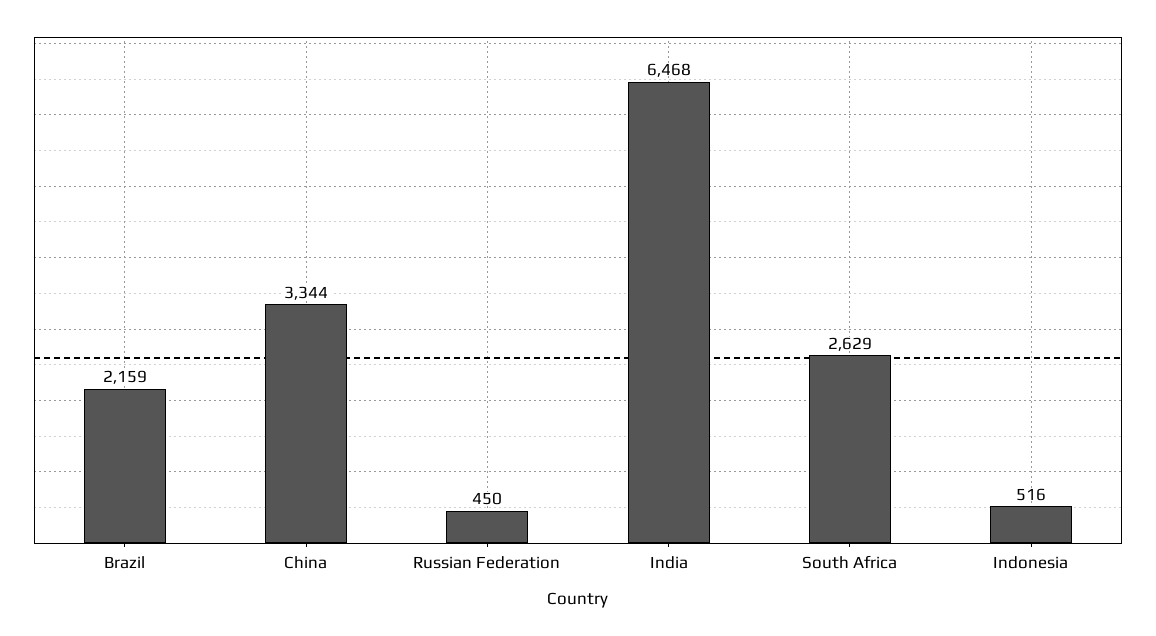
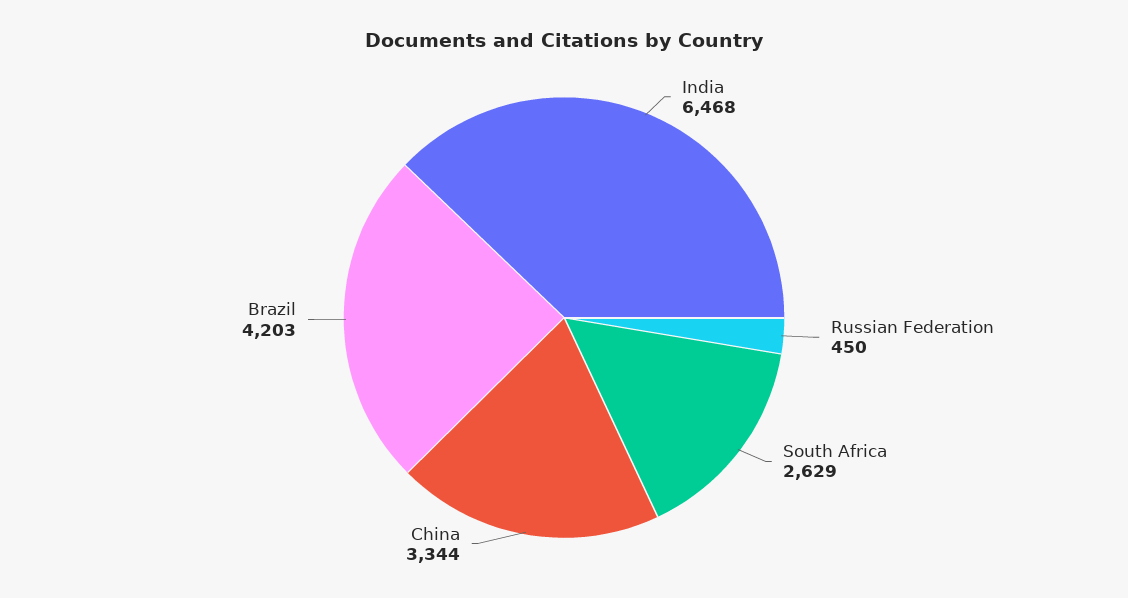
  {
-   "Brazil": 2159,
+   "Brazil": 4203,
    "China": 3344,
    "Russian Federation": 450,
    "India": 6468,
-   "South Africa": 2629,
+   "South Africa": 2629
-   "Indonesia": 516
  }

